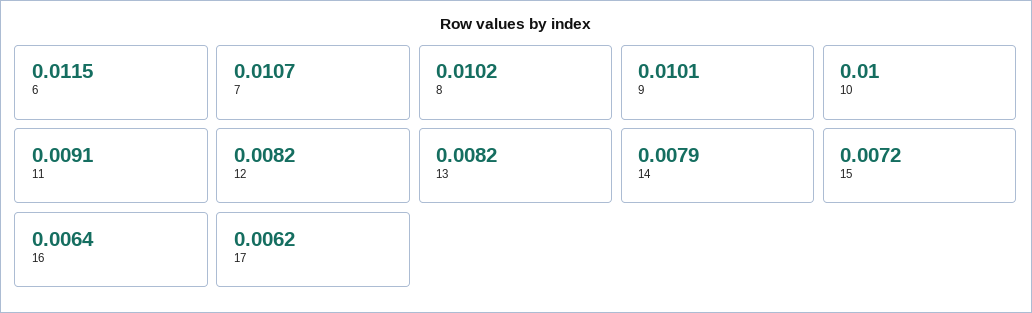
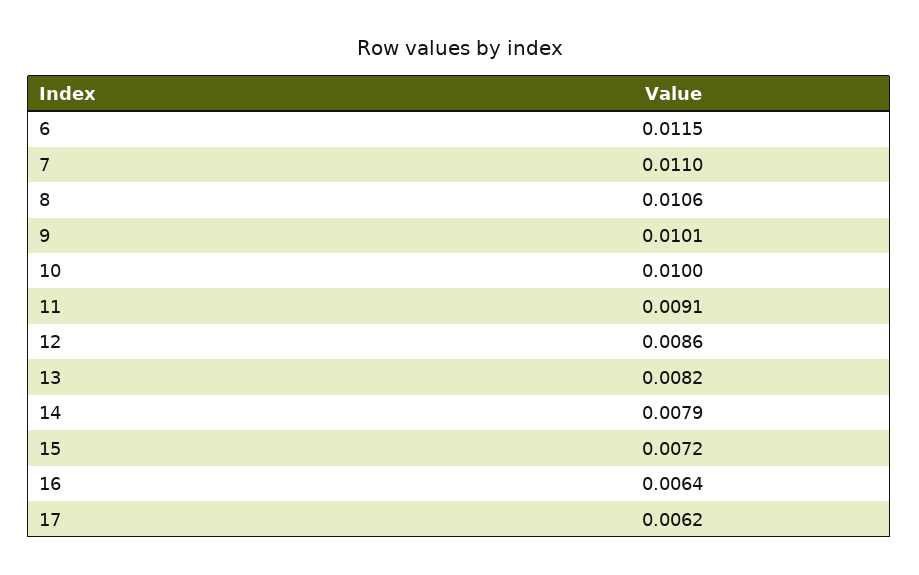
  {
    "6": 0.0115,
-   "7": 0.0107,
+   "7": 0.011,
-   "8": 0.0102,
+   "8": 0.0106,
    "9": 0.0101,
    "10": 0.01,
    "11": 0.0091,
-   "12": 0.0082,
+   "12": 0.0086,
    "13": 0.0082,
    "14": 0.0079,
    "15": 0.0072,
    "16": 0.0064,
    "17": 0.0062
  }

